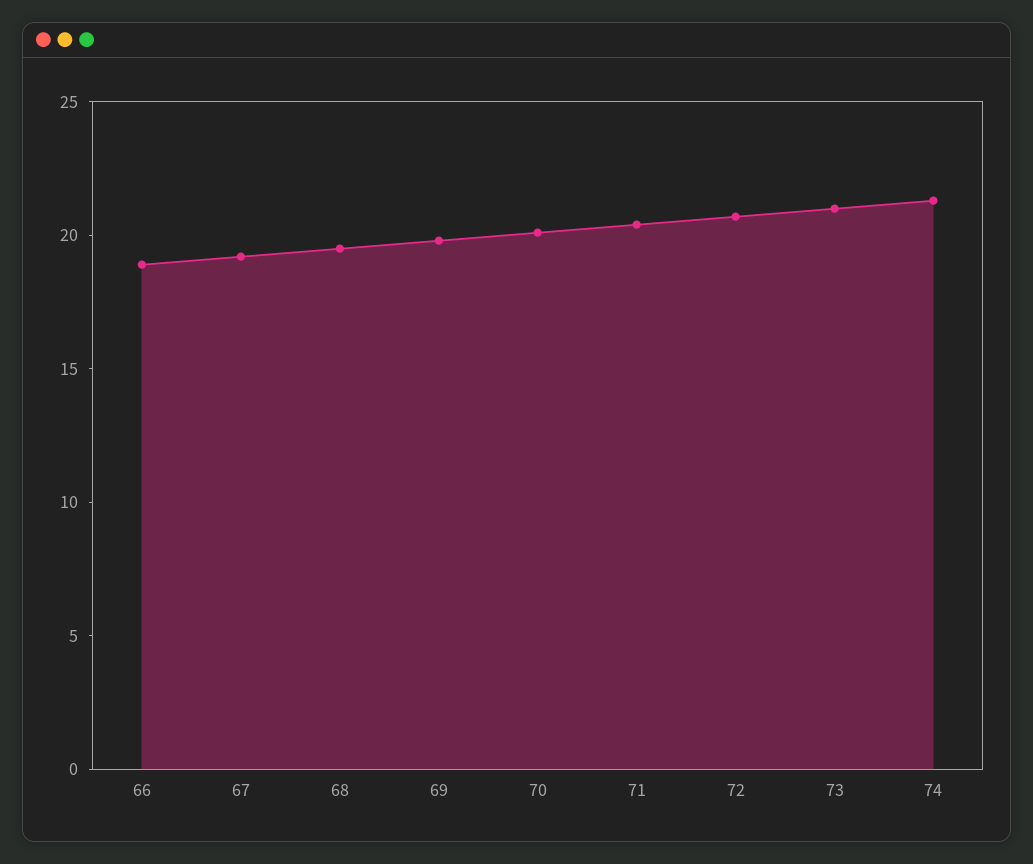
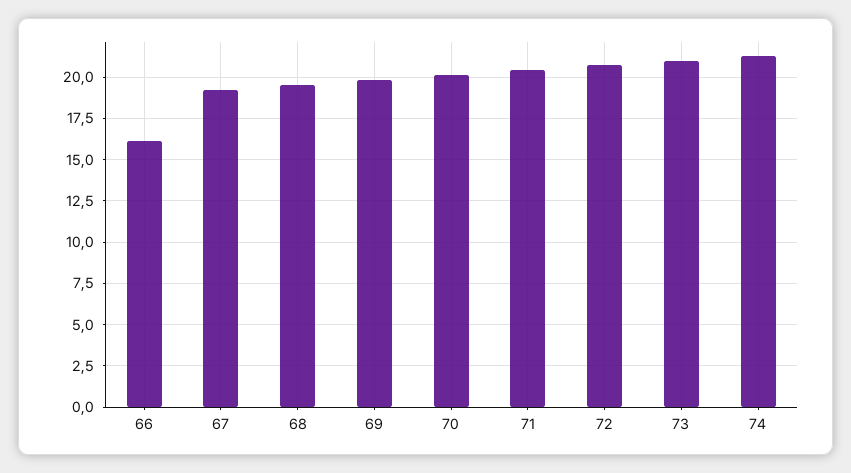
  {
-   "66": 19,
+   "66": 16,
    "67": 19,
    "68": 19.5,
    "69": 20,
    "70": 20,
    "71": 20.5,
    "72": 20.5,
    "73": 21,
    "74": 21.5
  }

